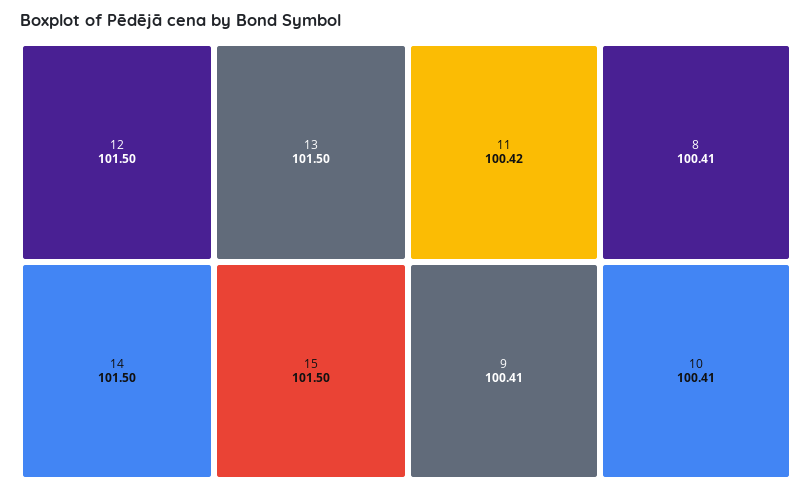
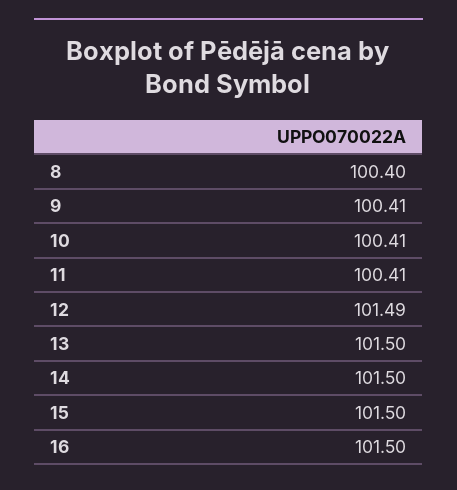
  {
-   "12": 101.5,
+   "12": 101.49,
    "13": 101.5,
    "14": 101.5,
    "15": 101.5,
-   "11": 100.42,
+   "11": 100.41,
-   "8": 100.41,
+   "8": 100.4,
    "9": 100.41,
-   "10": 100.41
+   "10": 100.41,
+   "16": 101.5
  }

